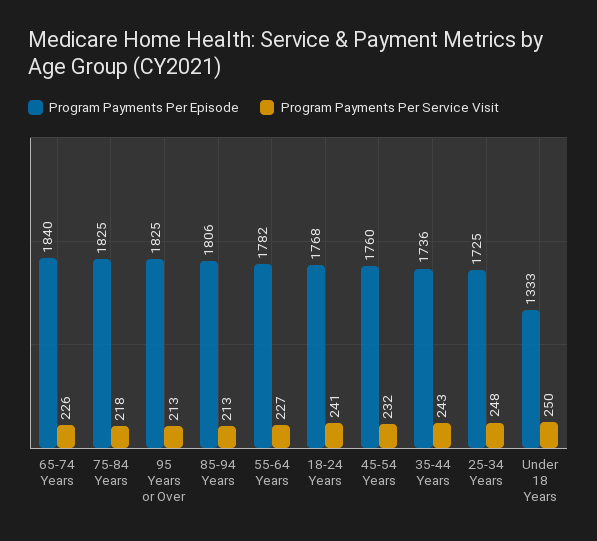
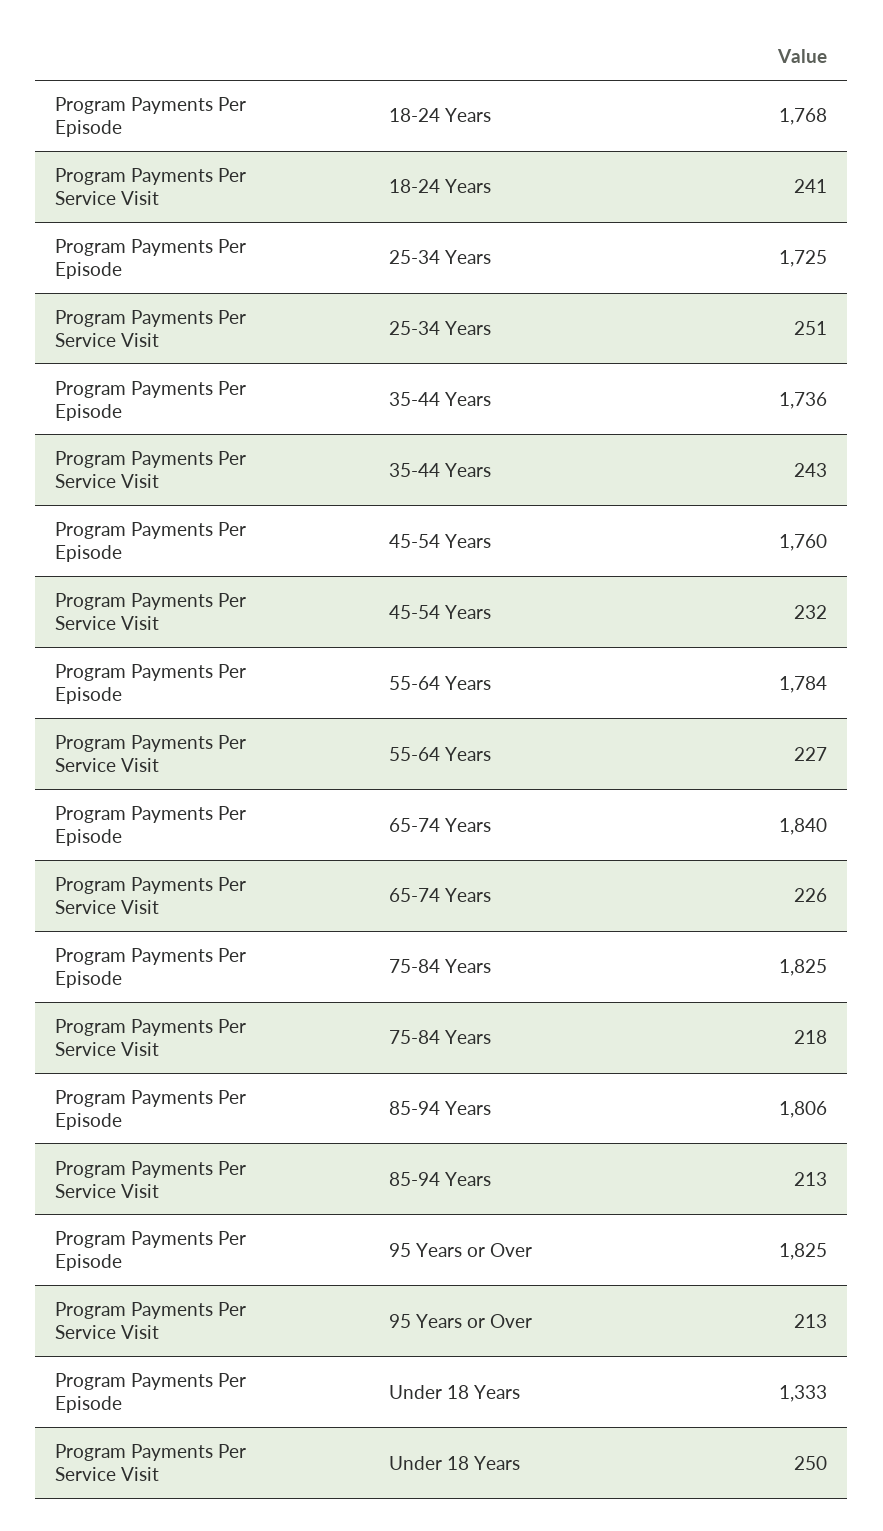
  {
    "Program Payments Per Episode": {
      "65-74 Years": 1840,
      "75-84 Years": 1825,
      "95 Years or Over": 1825,
      "85-94 Years": 1806,
-     "55-64 Years": 1782,
+     "55-64 Years": 1784,
      "18-24 Years": 1768,
      "45-54 Years": 1760,
      "35-44 Years": 1736,
      "25-34 Years": 1725,
      "Under 18 Years": 1333
    },
    "Program Payments Per Service Visit": {
      "65-74 Years": 226,
      "75-84 Years": 218,
      "95 Years or Over": 213,
      "85-94 Years": 213,
      "55-64 Years": 227,
      "18-24 Years": 241,
      "45-54 Years": 232,
      "35-44 Years": 243,
-     "25-34 Years": 248,
+     "25-34 Years": 251,
      "Under 18 Years": 250
    }
  }

